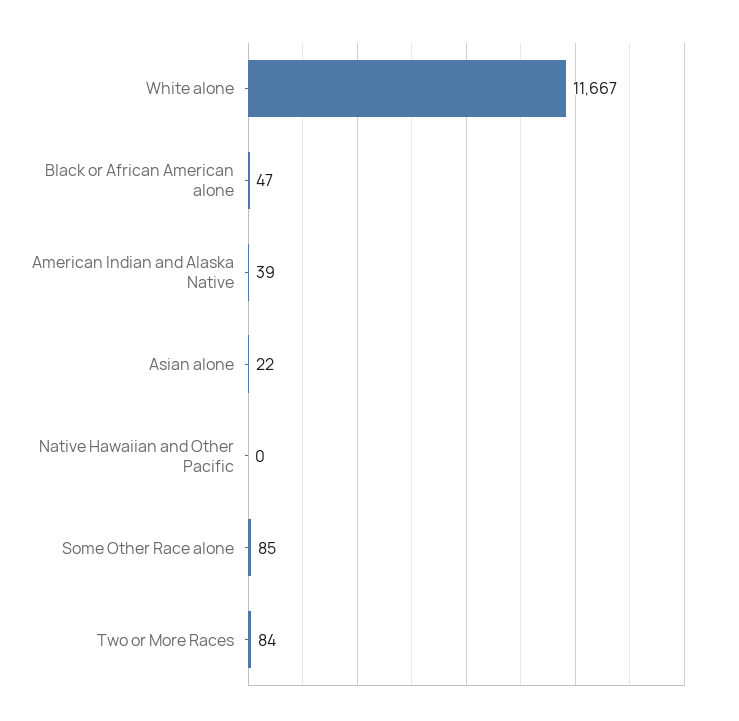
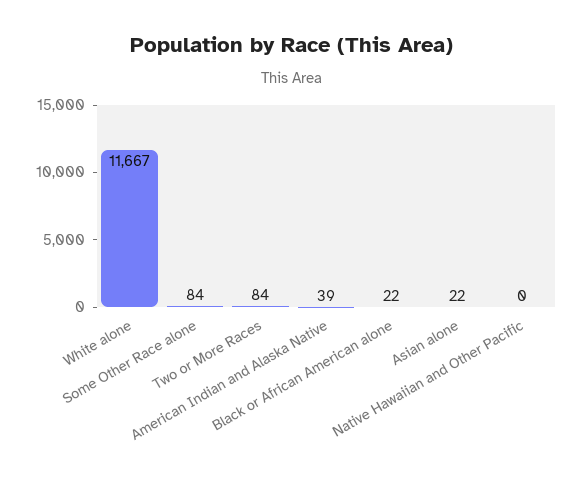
  {
    "White alone": 11667,
-   "Black or African American alone": 47,
+   "Black or African American alone": 22,
    "American Indian and Alaska Native": 39,
    "Asian alone": 22,
    "Native Hawaiian and Other Pacific": 0,
-   "Some Other Race alone": 85,
+   "Some Other Race alone": 84,
    "Two or More Races": 84
  }

